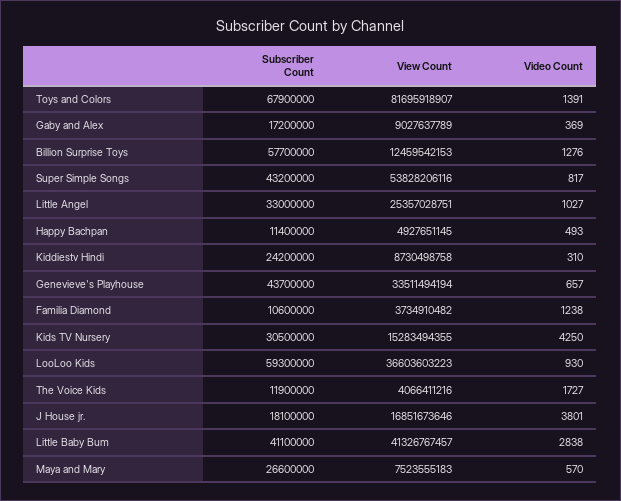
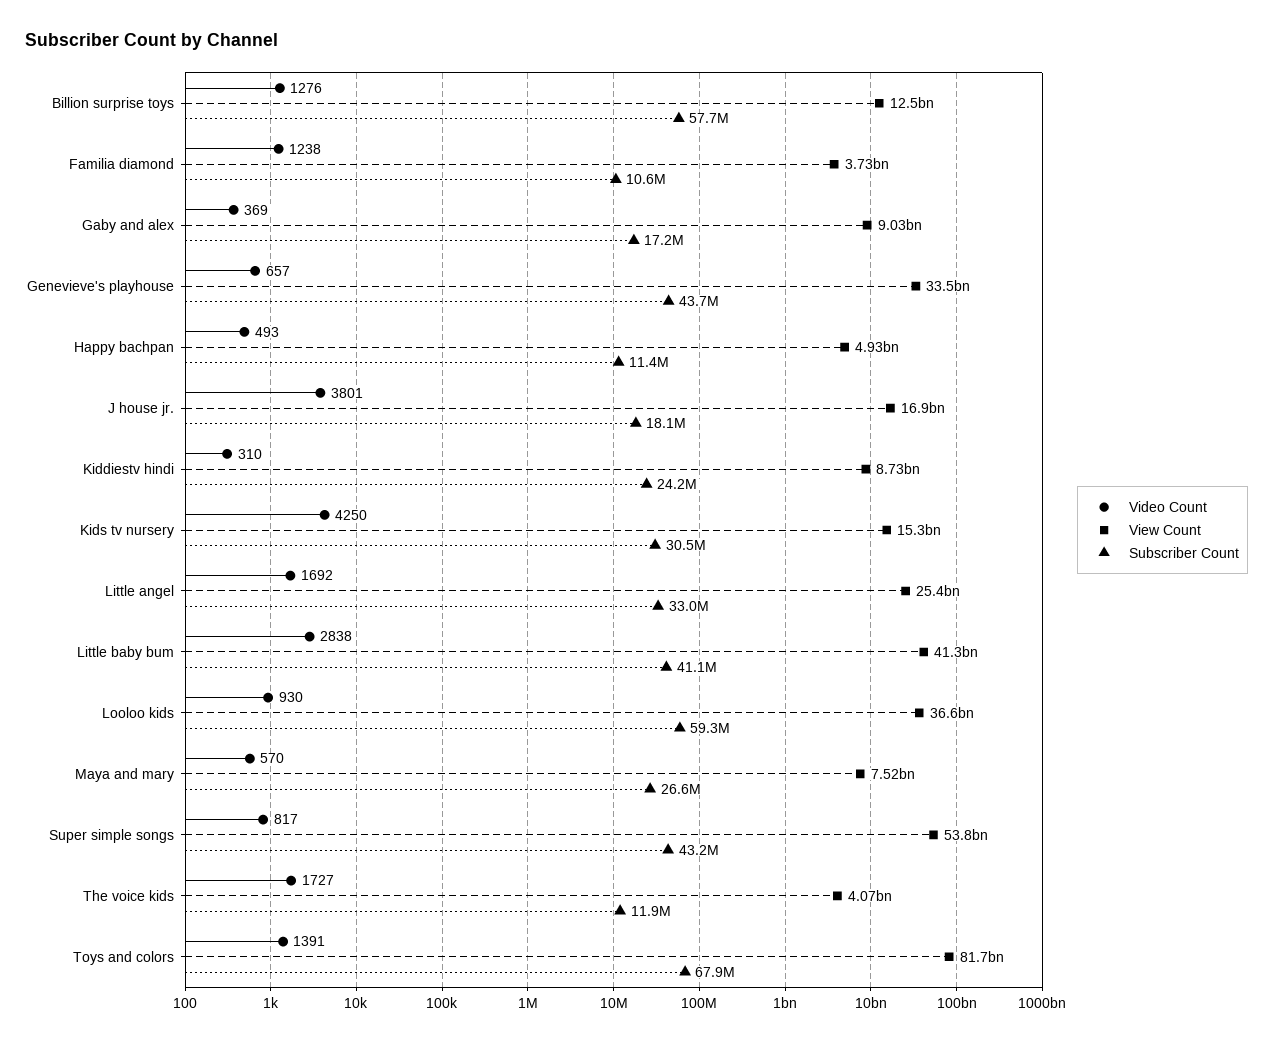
  {
    "Subscriber Count": {
      "Toys and Colors": 67900000,
      "Gaby and Alex": 17200000,
      "Billion Surprise Toys": 57700000,
      "Super Simple Songs": 43200000,
      "Little Angel": 33000000,
      "Happy Bachpan": 11400000,
      "Kiddiestv Hindi": 24200000,
      "Genevieve's Playhouse": 43700000,
      "Familia Diamond": 10600000,
      "Kids TV Nursery": 30500000,
      "LooLoo Kids": 59300000,
      "The Voice Kids": 11900000,
      "J House jr.": 18100000,
      "Little Baby Bum": 41100000,
      "Maya and Mary": 26600000
    },
    "View Count": {
      "Toys and Colors": 81695918907,
      "Gaby and Alex": 9027637789,
      "Billion Surprise Toys": 12459542153,
      "Super Simple Songs": 53828206116,
      "Little Angel": 25357028751,
      "Happy Bachpan": 4927651145,
      "Kiddiestv Hindi": 8730498758,
      "Genevieve's Playhouse": 33511494194,
      "Familia Diamond": 3734910482,
      "Kids TV Nursery": 15283494355,
      "LooLoo Kids": 36603603223,
      "The Voice Kids": 4066411216,
      "J House jr.": 16851673646,
      "Little Baby Bum": 41326767457,
      "Maya and Mary": 7523555183
    },
    "Video Count": {
      "Toys and Colors": 1391,
      "Gaby and Alex": 369,
      "Billion Surprise Toys": 1276,
      "Super Simple Songs": 817,
-     "Little Angel": 1027,
+     "Little Angel": 1692,
      "Happy Bachpan": 493,
      "Kiddiestv Hindi": 310,
      "Genevieve's Playhouse": 657,
      "Familia Diamond": 1238,
      "Kids TV Nursery": 4250,
      "LooLoo Kids": 930,
      "The Voice Kids": 1727,
      "J House jr.": 3801,
      "Little Baby Bum": 2838,
      "Maya and Mary": 570
    }
  }

